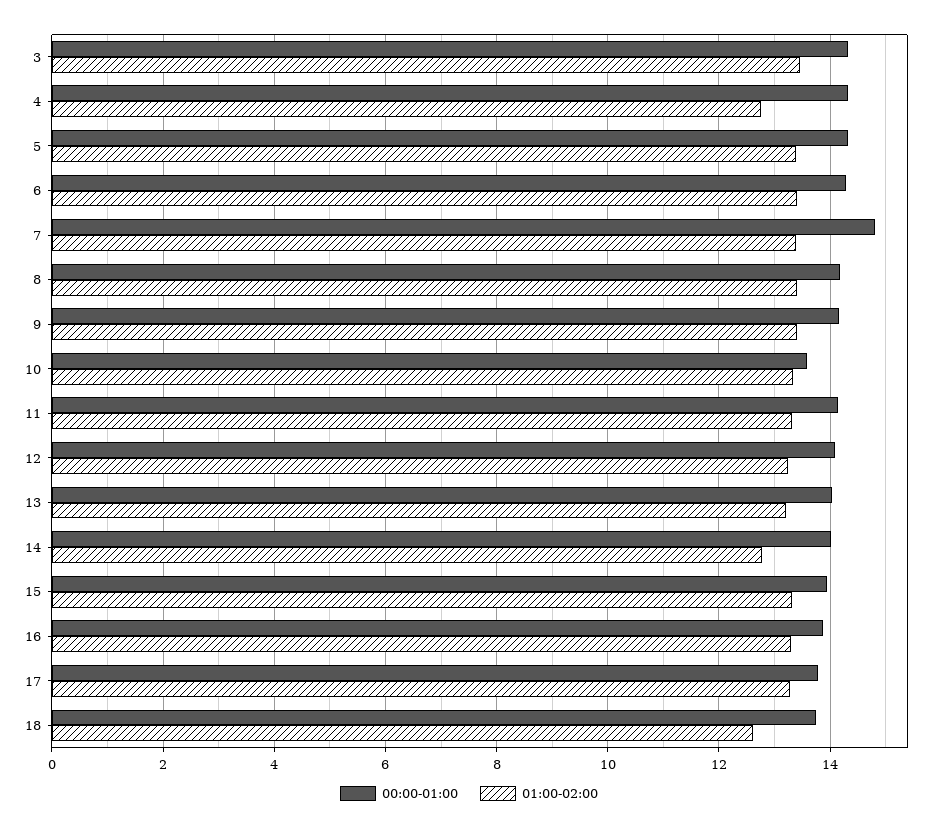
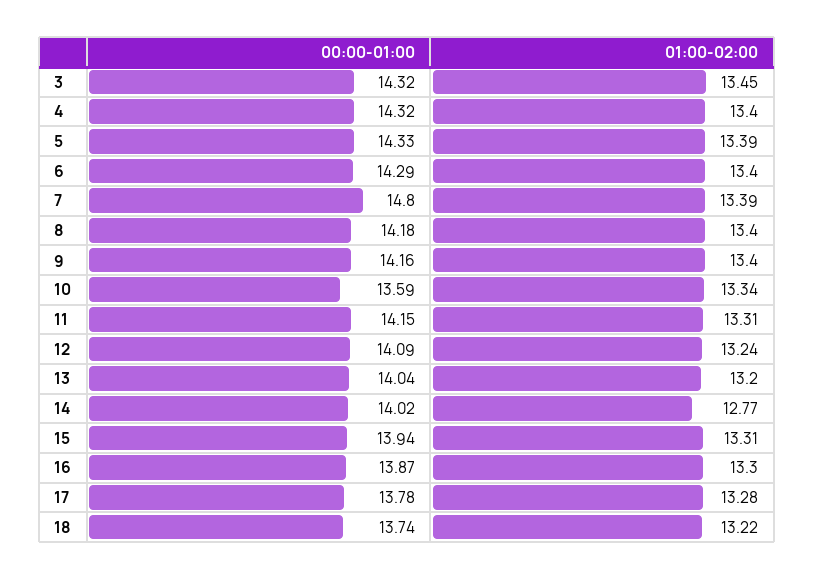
  {
    "00:00-01:00": {
      "3": 14.32,
      "4": 14.32,
      "5": 14.33,
      "6": 14.29,
      "7": 14.8,
      "8": 14.18,
      "9": 14.16,
      "10": 13.59,
      "11": 14.15,
      "12": 14.09,
      "13": 14.04,
      "14": 14.02,
      "15": 13.94,
      "16": 13.87,
      "17": 13.78,
      "18": 13.74
    },
    "01:00-02:00": {
      "3": 13.45,
-     "4": 12.8,
+     "4": 13.4,
      "5": 13.39,
      "6": 13.4,
      "7": 13.39,
      "8": 13.4,
      "9": 13.4,
      "10": 13.34,
      "11": 13.31,
      "12": 13.24,
      "13": 13.2,
      "14": 12.77,
      "15": 13.31,
      "16": 13.3,
      "17": 13.28,
-     "18": 12.6
+     "18": 13.22
    }
  }

